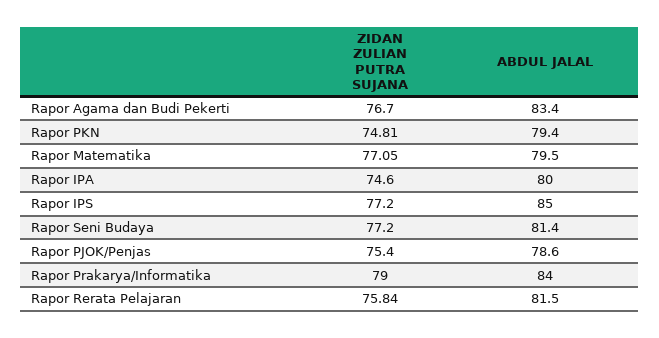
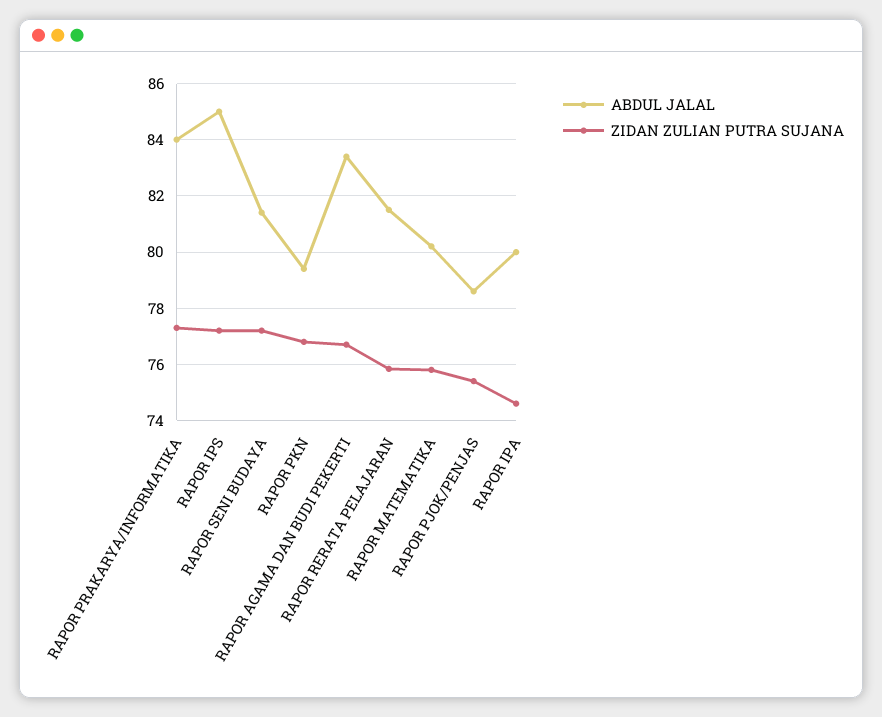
  {
    "ZIDAN ZULIAN PUTRA SUJANA": {
      "Rapor Agama dan Budi Pekerti": 76.7,
-     "Rapor PKN": 74.81,
+     "Rapor PKN": 76.75,
-     "Rapor Matematika": 77.05,
+     "Rapor Matematika": 75.75,
      "Rapor IPA": 74.6,
      "Rapor IPS": 77.2,
      "Rapor Seni Budaya": 77.2,
      "Rapor PJOK/Penjas": 75.4,
-     "Rapor Prakarya/Informatika": 79,
+     "Rapor Prakarya/Informatika": 77.25,
      "Rapor Rerata Pelajaran": 75.84
    },
    "ABDUL JALAL": {
      "Rapor Agama dan Budi Pekerti": 83.4,
      "Rapor PKN": 79.4,
-     "Rapor Matematika": 79.5,
+     "Rapor Matematika": 80.25,
      "Rapor IPA": 80,
      "Rapor IPS": 85,
      "Rapor Seni Budaya": 81.4,
      "Rapor PJOK/Penjas": 78.6,
      "Rapor Prakarya/Informatika": 84,
      "Rapor Rerata Pelajaran": 81.5
    }
  }

